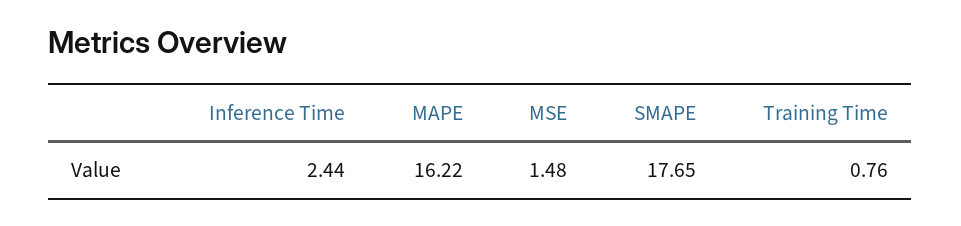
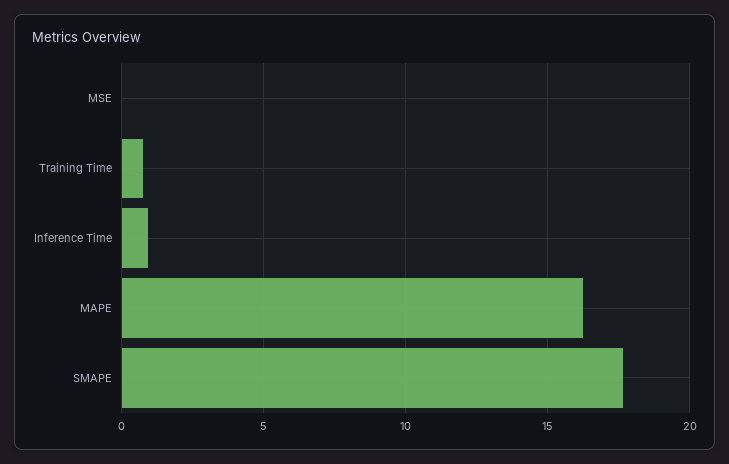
  {
-   "Inference Time": 2.44,
+   "Inference Time": 1,
    "MAPE": 16.22,
-   "MSE": 1.48,
+   "MSE": 0,
    "SMAPE": 17.65,
    "Training Time": 0.76
  }

